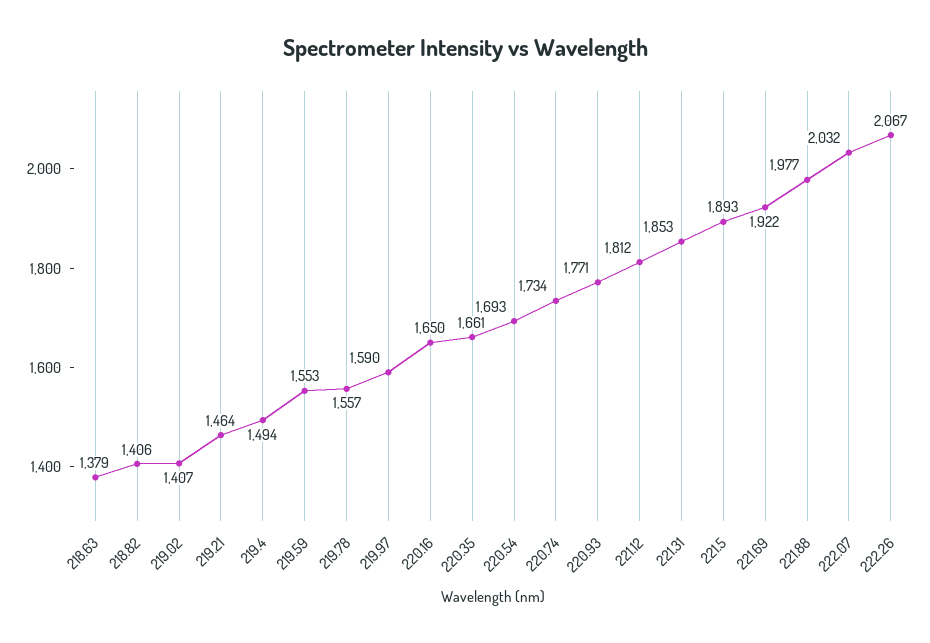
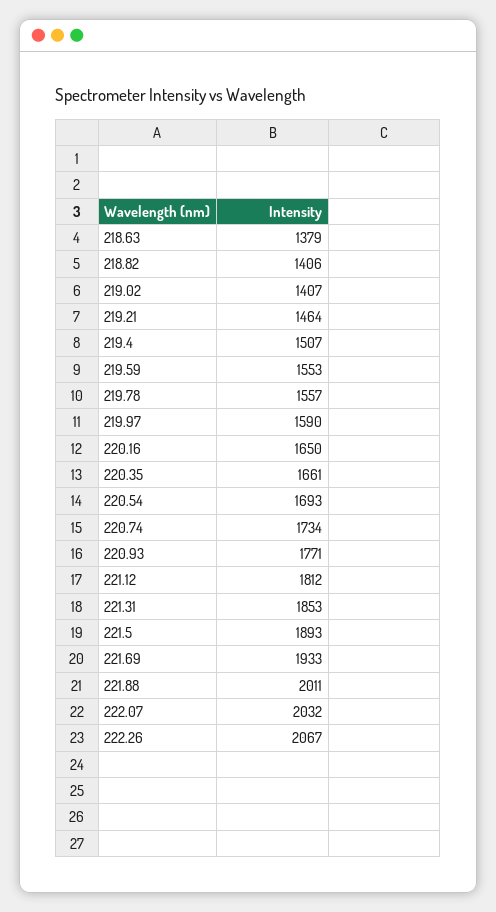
  {
    "218.63": 1379,
    "218.82": 1406,
    "219.02": 1407,
    "219.21": 1464,
-   "219.4": 1494,
+   "219.4": 1507,
    "219.59": 1553,
    "219.78": 1557,
    "219.97": 1590,
    "220.16": 1650,
    "220.35": 1661,
    "220.54": 1693,
    "220.74": 1734,
    "220.93": 1771,
    "221.12": 1812,
    "221.31": 1853,
    "221.5": 1893,
-   "221.69": 1922,
+   "221.69": 1933,
-   "221.88": 1977,
+   "221.88": 2011,
    "222.07": 2032,
    "222.26": 2067
  }

